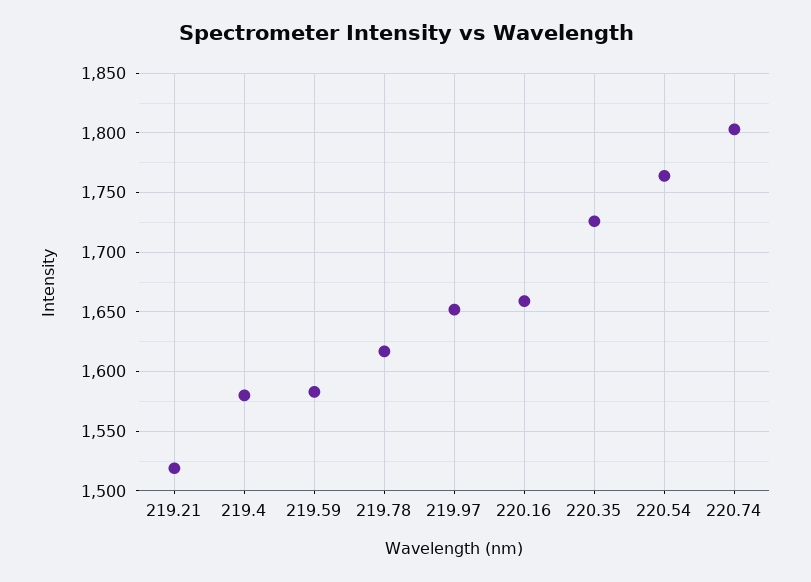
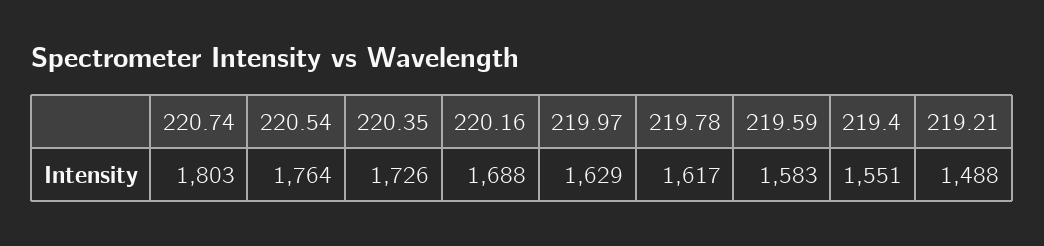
  {
-   "219.21": 1520,
+   "219.21": 1488,
-   "219.4": 1580,
+   "219.4": 1551,
    "219.59": 1583,
    "219.78": 1617,
-   "219.97": 1650,
+   "219.97": 1629,
-   "220.16": 1660,
+   "220.16": 1688,
    "220.35": 1726,
    "220.54": 1764,
    "220.74": 1803
  }

